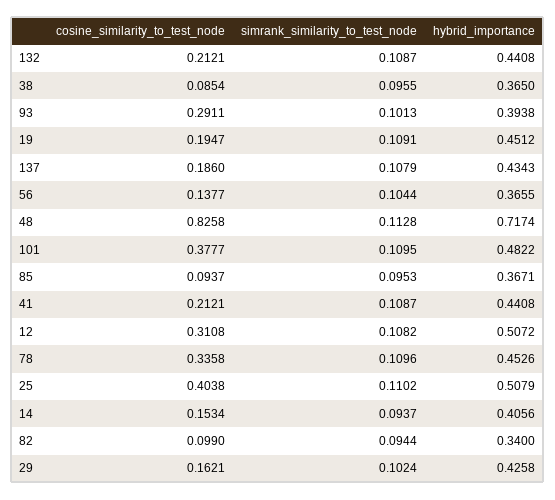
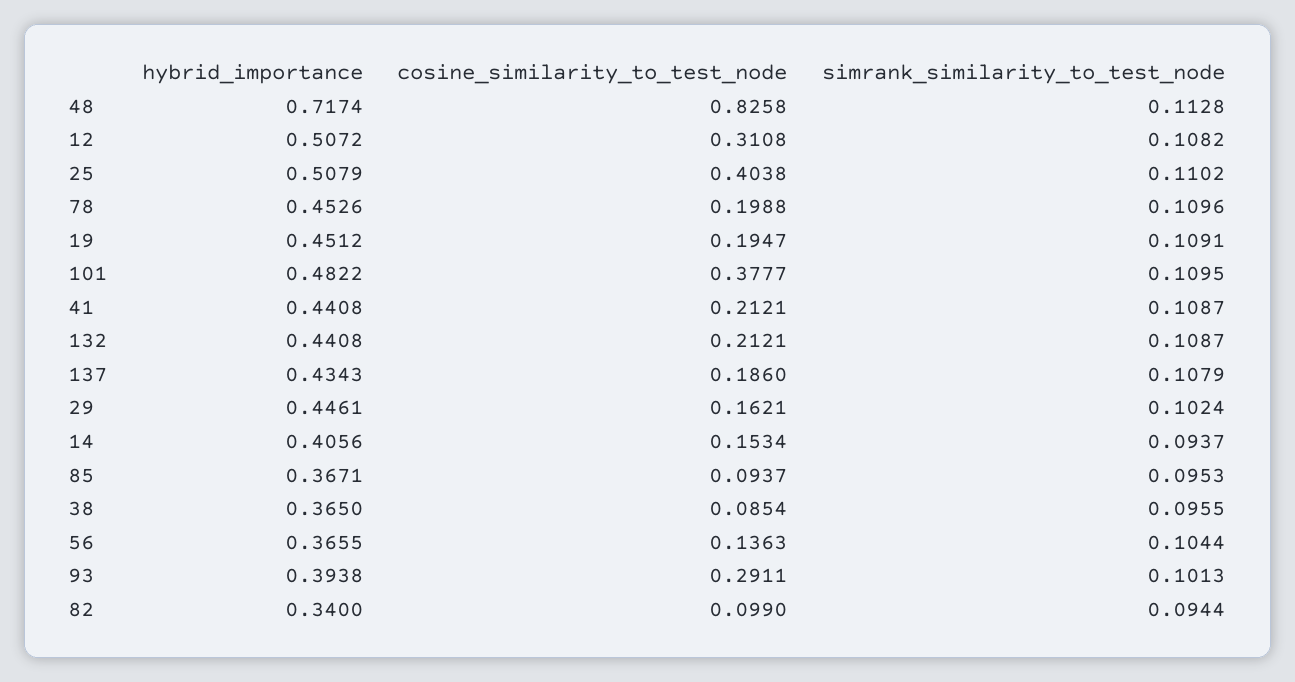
  {
    "cosine_similarity_to_test_node": {
      "132": 0.2121,
      "38": 0.0854,
      "93": 0.2911,
      "19": 0.1947,
      "137": 0.186,
-     "56": 0.1377,
+     "56": 0.1363,
      "48": 0.8258,
      "101": 0.3777,
      "85": 0.0937,
      "41": 0.2121,
      "12": 0.3108,
-     "78": 0.3358,
+     "78": 0.1988,
      "25": 0.4038,
      "14": 0.1534,
      "82": 0.099,
      "29": 0.1621
    },
    "simrank_similarity_to_test_node": {
      "132": 0.1087,
      "38": 0.0955,
      "93": 0.1013,
      "19": 0.1091,
      "137": 0.1079,
      "56": 0.1044,
      "48": 0.1128,
      "101": 0.1095,
      "85": 0.0953,
      "41": 0.1087,
      "12": 0.1082,
      "78": 0.1096,
      "25": 0.1102,
      "14": 0.0937,
      "82": 0.0944,
      "29": 0.1024
    },
    "hybrid_importance": {
      "132": 0.4408,
      "38": 0.365,
      "93": 0.3938,
      "19": 0.4512,
      "137": 0.4343,
      "56": 0.3655,
      "48": 0.7174,
      "101": 0.4822,
      "85": 0.3671,
      "41": 0.4408,
      "12": 0.5072,
      "78": 0.4526,
      "25": 0.5079,
      "14": 0.4056,
      "82": 0.34,
-     "29": 0.4258
+     "29": 0.4461
    }
  }

